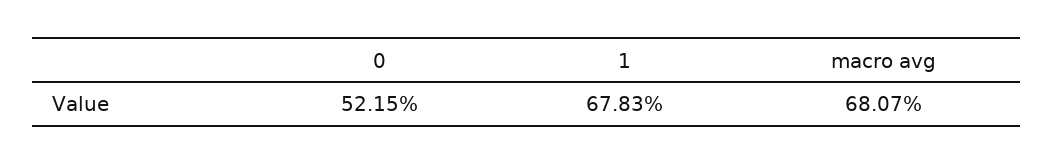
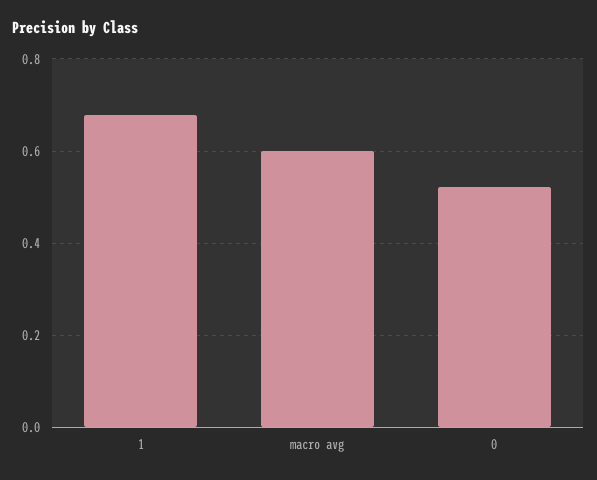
  {
    "0": 0.5215,
    "1": 0.6783,
-   "macro avg": 0.6807
+   "macro avg": 0.6
  }

